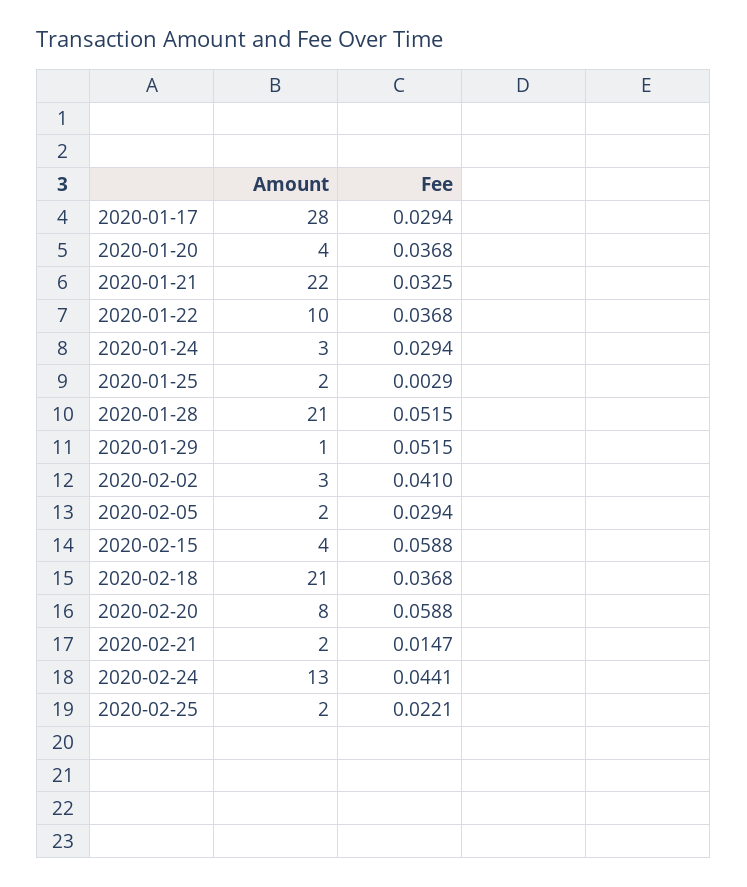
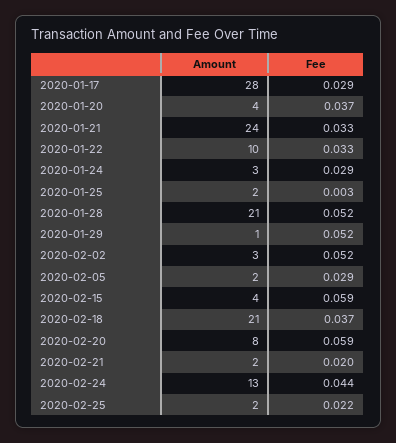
  {
    "Amount": {
      "2020-01-17": 28,
      "2020-01-20": 4,
-     "2020-01-21": 22,
+     "2020-01-21": 24,
      "2020-01-22": 10,
      "2020-01-24": 3,
      "2020-01-25": 2,
      "2020-01-28": 21,
      "2020-01-29": 1,
      "2020-02-02": 3,
      "2020-02-05": 2,
      "2020-02-15": 4,
      "2020-02-18": 21,
      "2020-02-20": 8,
      "2020-02-21": 2,
      "2020-02-24": 13,
      "2020-02-25": 2
    },
    "Fee": {
      "2020-01-17": 0.0294,
      "2020-01-20": 0.0368,
      "2020-01-21": 0.0325,
-     "2020-01-22": 0.0368,
+     "2020-01-22": 0.033,
      "2020-01-24": 0.0294,
      "2020-01-25": 0.0029,
      "2020-01-28": 0.0515,
      "2020-01-29": 0.0515,
-     "2020-02-02": 0.041,
+     "2020-02-02": 0.052,
      "2020-02-05": 0.0294,
      "2020-02-15": 0.0588,
      "2020-02-18": 0.0368,
      "2020-02-20": 0.0588,
-     "2020-02-21": 0.0147,
+     "2020-02-21": 0.02,
      "2020-02-24": 0.0441,
      "2020-02-25": 0.0221
    }
  }

